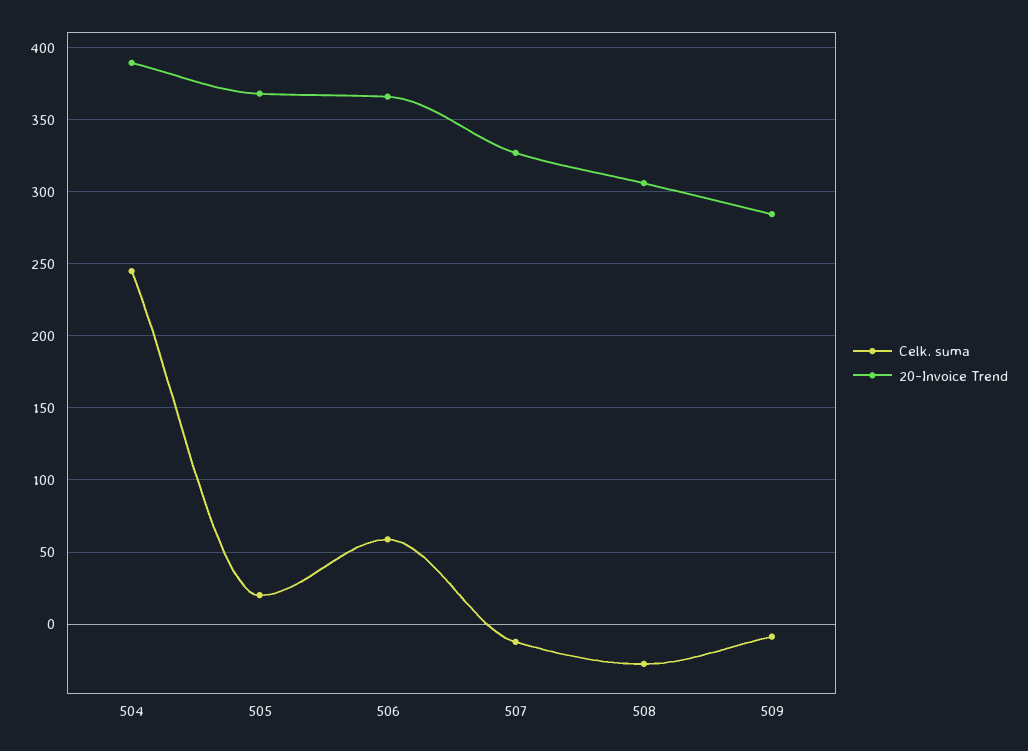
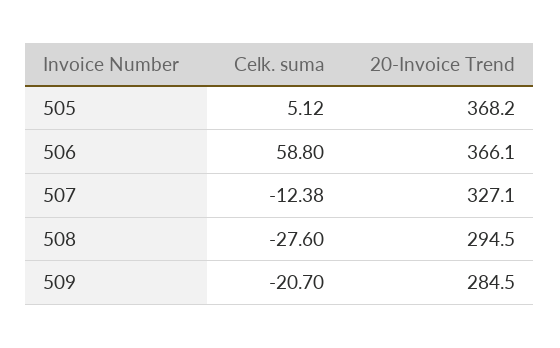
  {
    "Celk. suma": {
-     "504": 245,
-     "505": 20,
+     "505": 5.12,
      "506": 58.8,
      "507": -12.38,
      "508": -27.6,
-     "509": -10
+     "509": -20.7
    },
    "20-Invoice Trend": {
-     "504": 390,
      "505": 368.2,
      "506": 366.1,
      "507": 327.1,
-     "508": 305,
+     "508": 294.5,
      "509": 284.5
    }
  }

